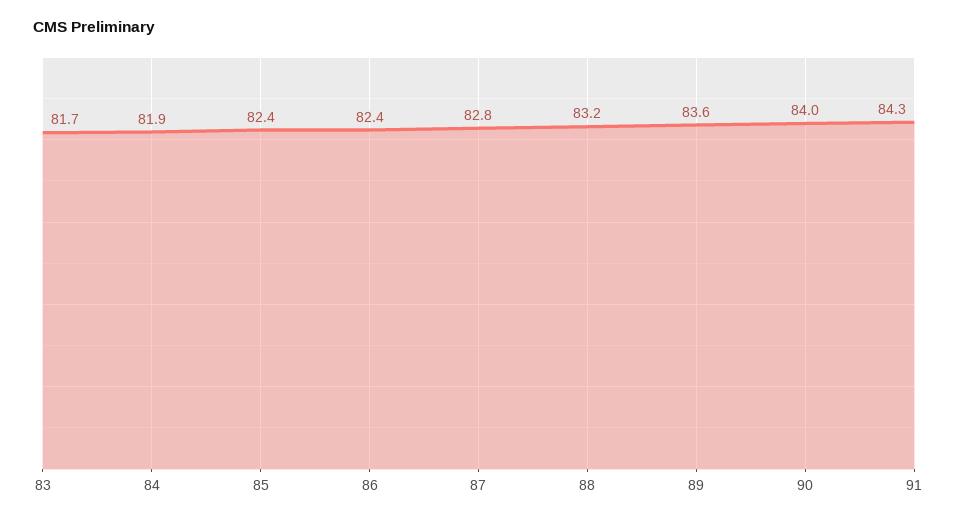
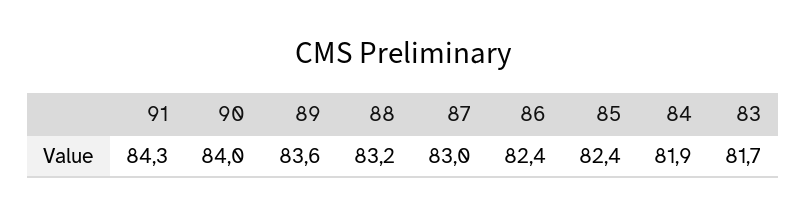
  {
    "83": 81.7,
    "84": 81.9,
    "85": 82.4,
    "86": 82.4,
-   "87": 82.8,
+   "87": 83,
    "88": 83.2,
    "89": 83.6,
    "90": 84,
    "91": 84.3
  }

